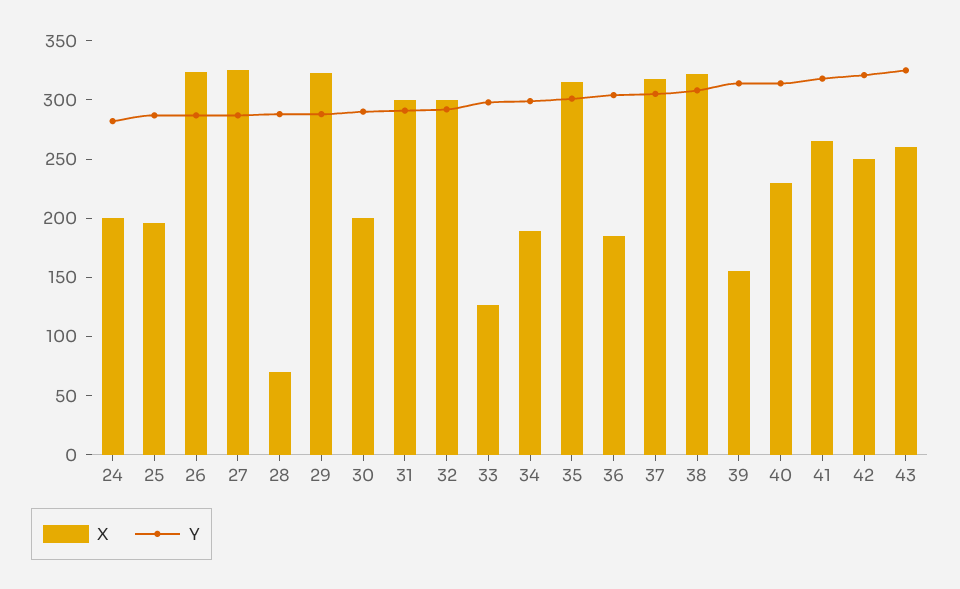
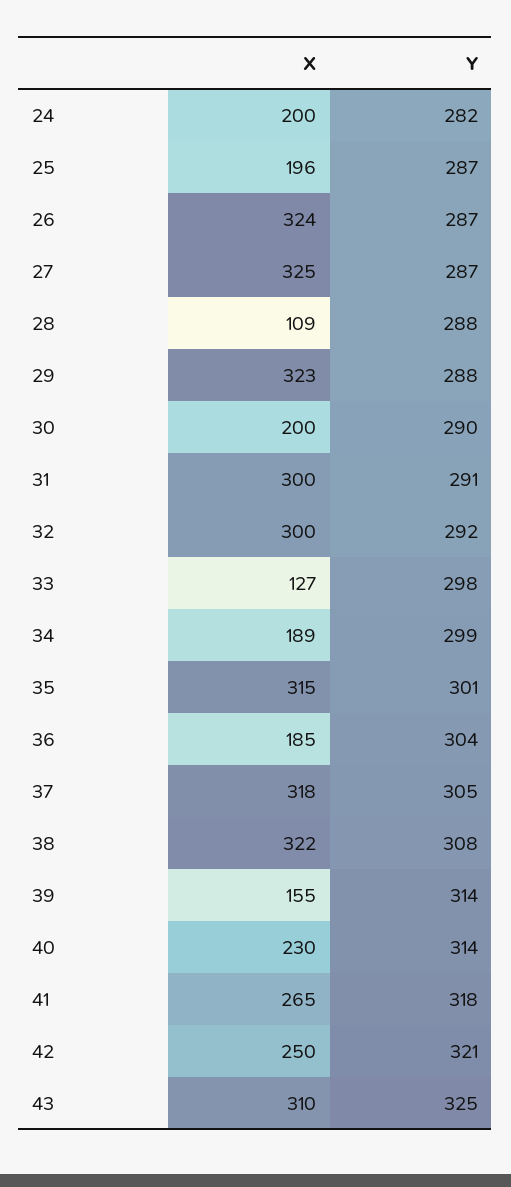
  {
    "X": {
      "24": 200,
      "25": 196,
      "26": 324,
      "27": 325,
-     "28": 70,
+     "28": 109,
      "29": 323,
      "30": 200,
      "31": 300,
      "32": 300,
      "33": 127,
      "34": 189,
      "35": 315,
      "36": 185,
      "37": 318,
      "38": 322,
      "39": 155,
      "40": 230,
      "41": 265,
      "42": 250,
-     "43": 260
+     "43": 310
    },
    "Y": {
      "24": 282,
      "25": 287,
      "26": 287,
      "27": 287,
      "28": 288,
      "29": 288,
      "30": 290,
      "31": 291,
      "32": 292,
      "33": 298,
      "34": 299,
      "35": 301,
      "36": 304,
      "37": 305,
      "38": 308,
      "39": 314,
      "40": 314,
      "41": 318,
      "42": 321,
      "43": 325
    }
  }

